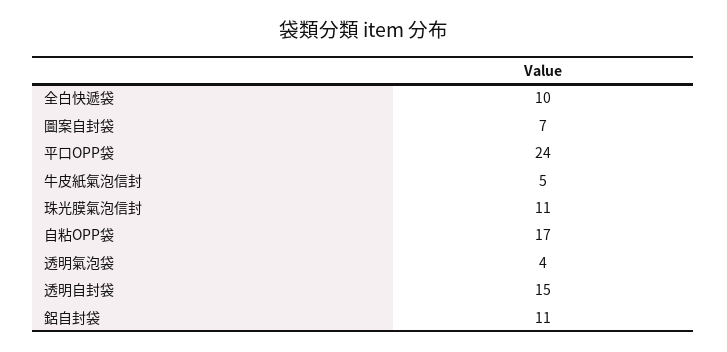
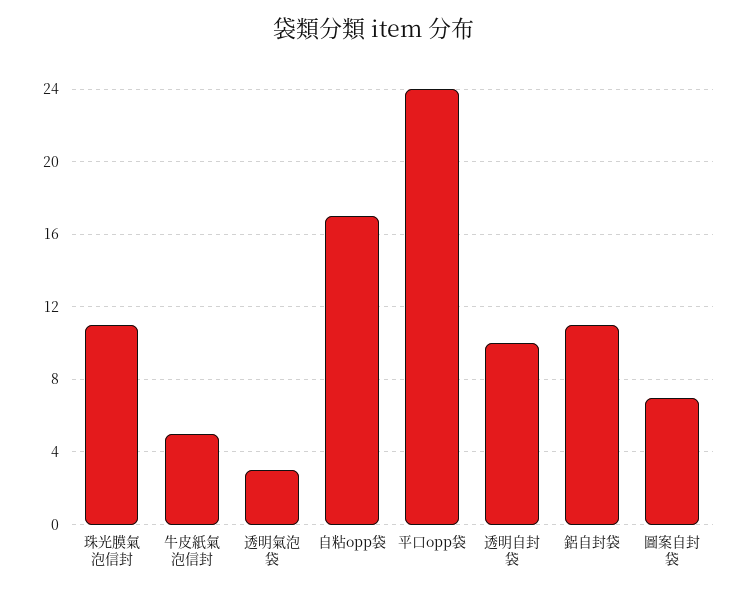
  {
-   "全白快遞袋": 10,
    "圖案自封袋": 7,
    "平口OPP袋": 24,
    "牛皮紙氣泡信封": 5,
    "珠光膜氣泡信封": 11,
    "自粘OPP袋": 17,
-   "透明氣泡袋": 4,
+   "透明氣泡袋": 3,
-   "透明自封袋": 15,
+   "透明自封袋": 10,
    "鋁自封袋": 11
  }

